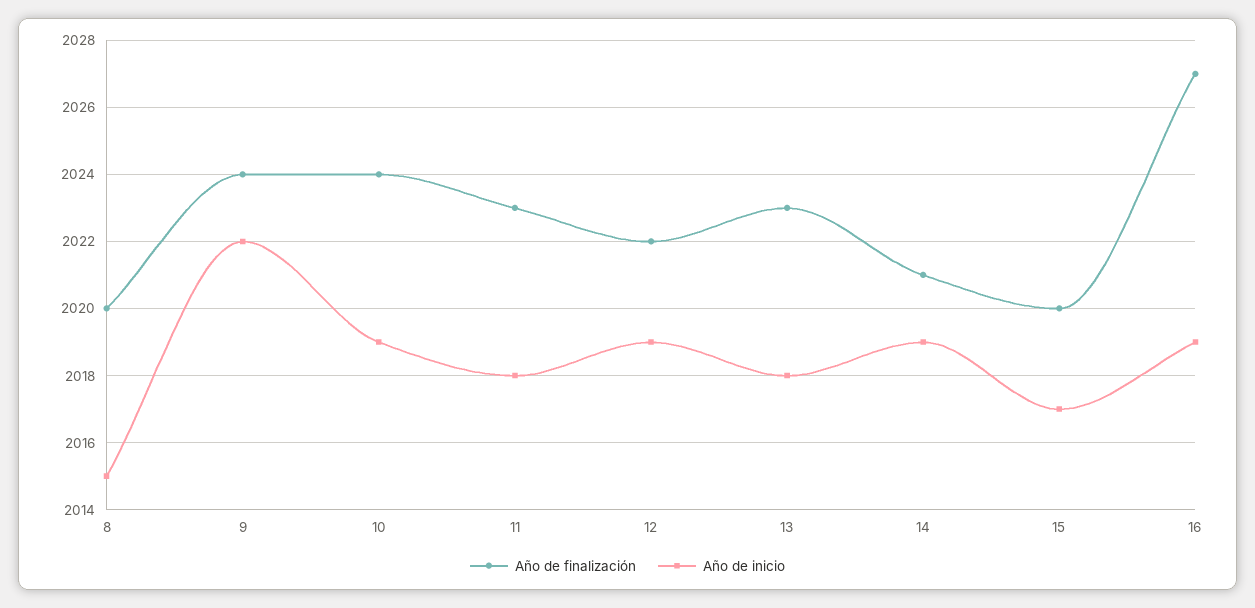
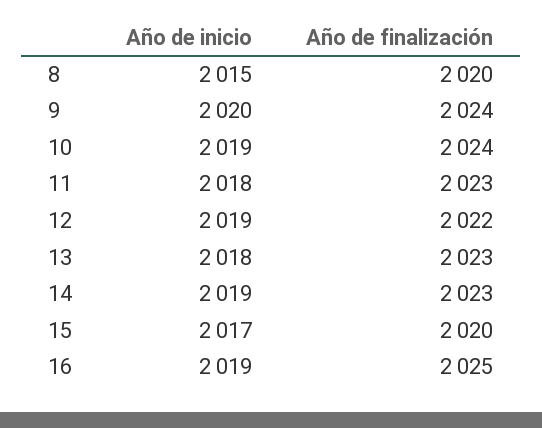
  {
    "Año de finalización": {
      "8": 2020,
      "9": 2024,
      "10": 2024,
      "11": 2023,
      "12": 2022,
      "13": 2023,
-     "14": 2021,
+     "14": 2023,
      "15": 2020,
-     "16": 2027
+     "16": 2025
    },
    "Año de inicio": {
      "8": 2015,
-     "9": 2022,
+     "9": 2020,
      "10": 2019,
      "11": 2018,
      "12": 2019,
      "13": 2018,
      "14": 2019,
      "15": 2017,
      "16": 2019
    }
  }

